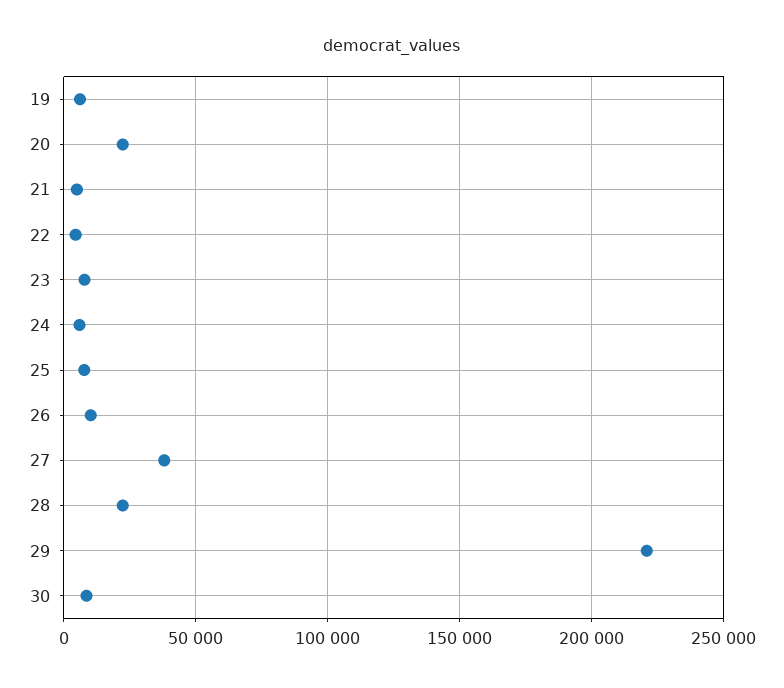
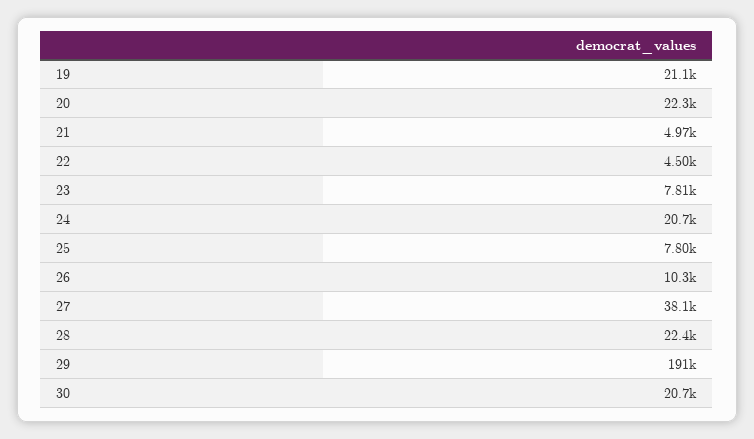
  {
-   "19": 5000,
+   "19": 21100,
    "20": 22300,
    "21": 4970,
    "22": 4500,
    "23": 7810,
-   "24": 5000,
+   "24": 20700,
    "25": 7800,
    "26": 10300,
    "27": 38100,
    "28": 22400,
-   "29": 220000,
+   "29": 191000,
-   "30": 10000
+   "30": 20700
  }

